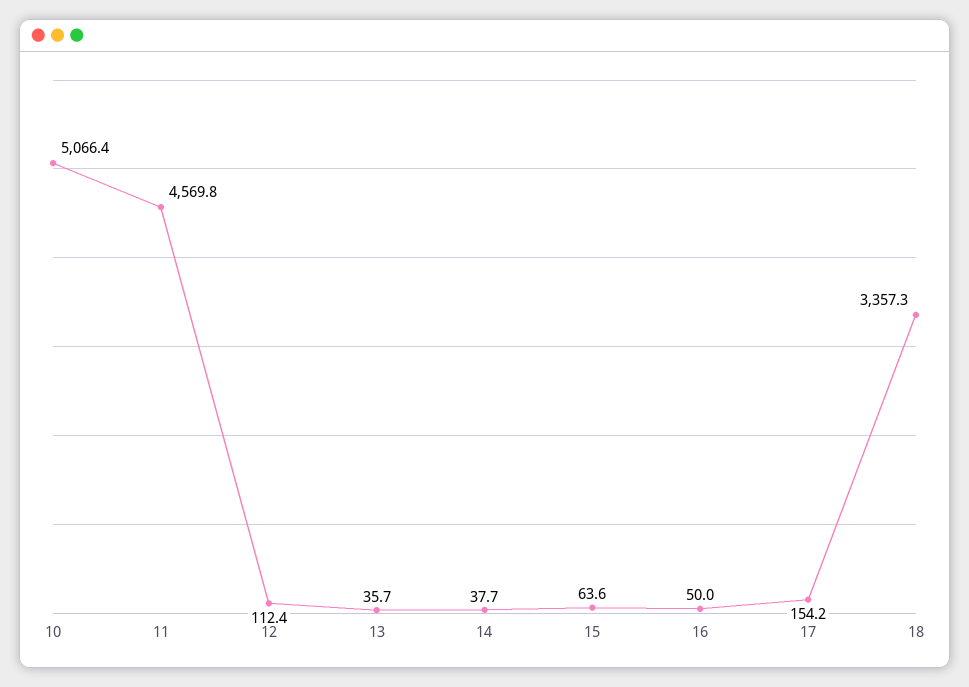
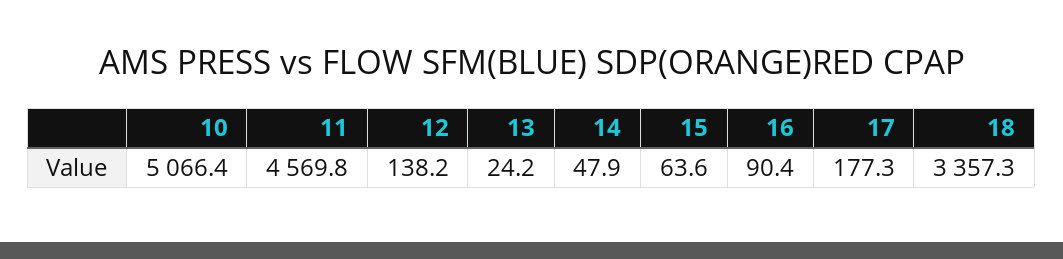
  {
    "10": 5066.4,
    "11": 4569.8,
-   "12": 112.4,
+   "12": 138.2,
-   "13": 35.7,
+   "13": 24.2,
-   "14": 37.7,
+   "14": 47.9,
    "15": 63.6,
-   "16": 50,
+   "16": 90.4,
-   "17": 154.2,
+   "17": 177.3,
    "18": 3357.3
  }

